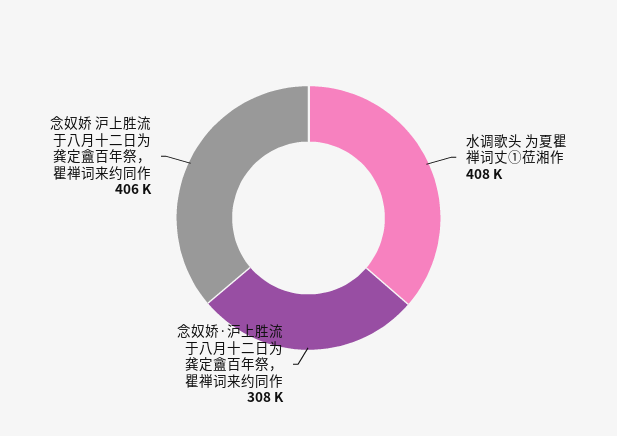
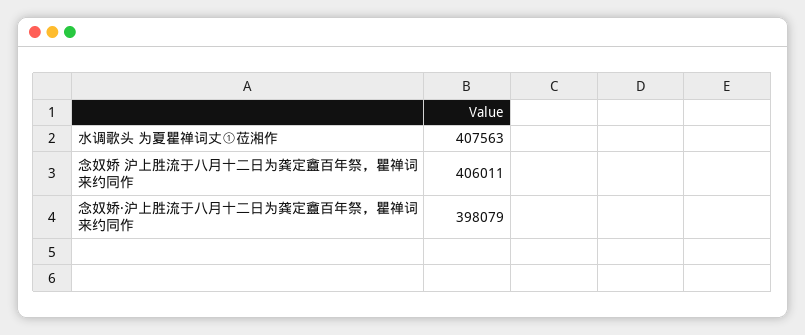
  {
    "水调歌头 为夏瞿禅词丈①莅湘作": 407563,
-   "念奴娇·沪上胜流于八月十二日为龚定盦百年祭，瞿禅词来约同作": 308000,
+   "念奴娇·沪上胜流于八月十二日为龚定盦百年祭，瞿禅词来约同作": 398079,
    "念奴娇 沪上胜流于八月十二日为龚定盦百年祭，瞿禅词来约同作": 406011
  }

